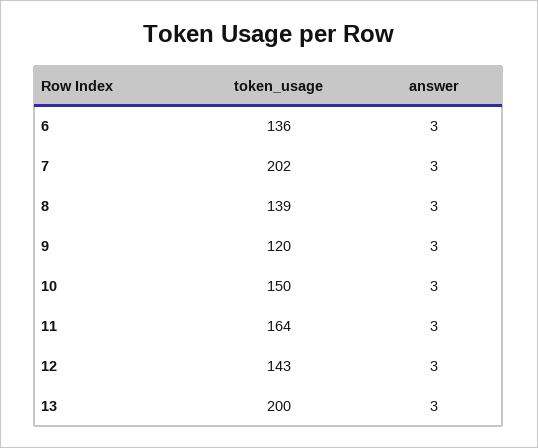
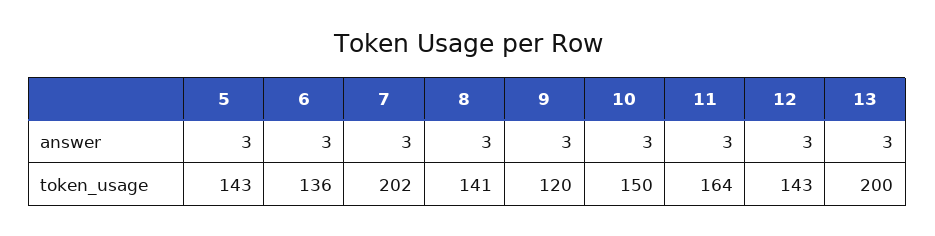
  {
    "token_usage": {
      "6": 136,
      "7": 202,
-     "8": 139,
+     "8": 141,
      "9": 120,
      "10": 150,
      "11": 164,
      "12": 143,
-     "13": 200
+     "13": 200,
+     "5": 143
    },
    "answer": {
      "6": 3,
      "7": 3,
      "8": 3,
      "9": 3,
      "10": 3,
      "11": 3,
      "12": 3,
-     "13": 3
+     "13": 3,
+     "5": 3
    }
  }

